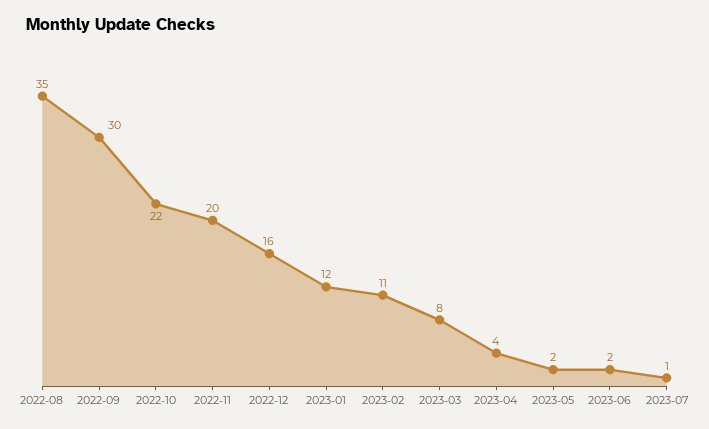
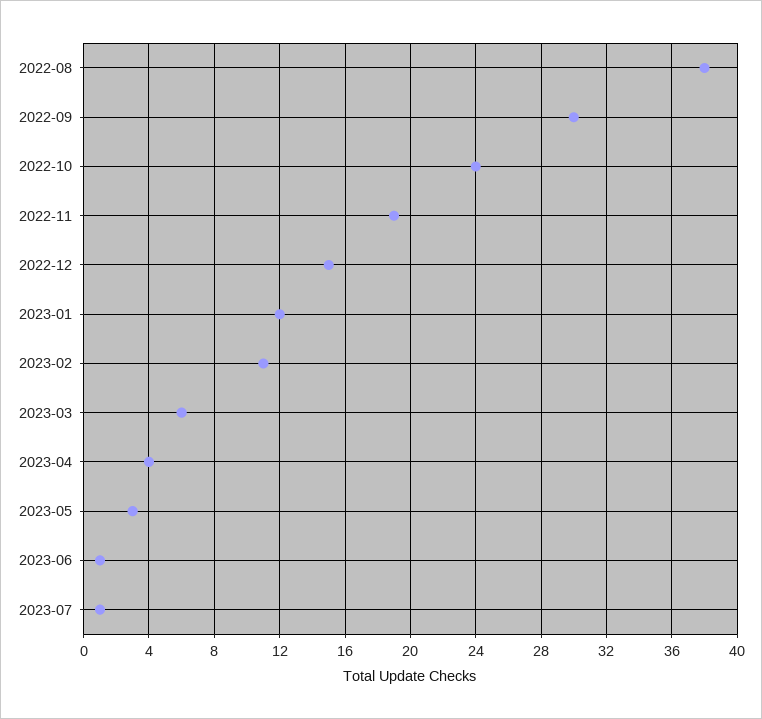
  {
-   "2022-08": 35,
+   "2022-08": 38,
    "2022-09": 30,
-   "2022-10": 22,
+   "2022-10": 24,
-   "2022-11": 20,
+   "2022-11": 19,
-   "2022-12": 16,
+   "2022-12": 15,
    "2023-01": 12,
    "2023-02": 11,
-   "2023-03": 8,
+   "2023-03": 6,
    "2023-04": 4,
-   "2023-05": 2,
+   "2023-05": 3,
-   "2023-06": 2,
+   "2023-06": 1,
    "2023-07": 1
  }

